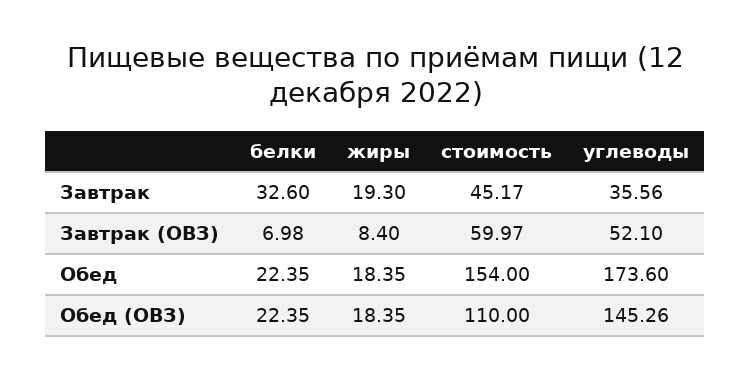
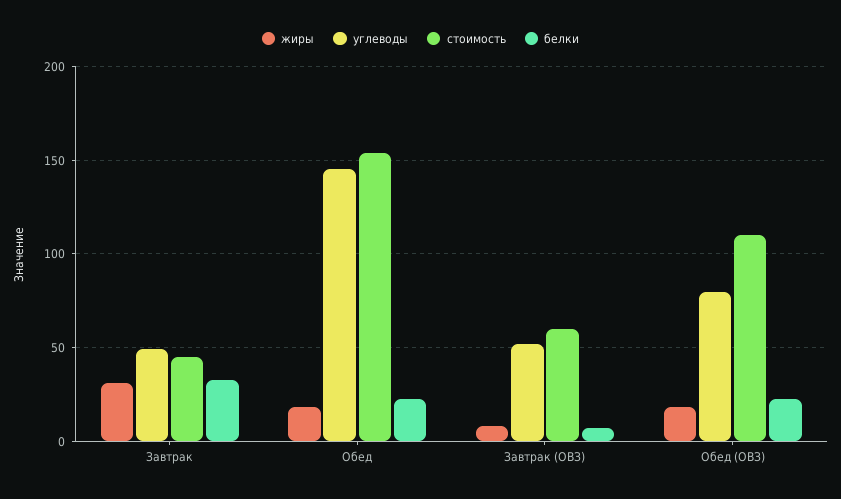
  {
    "белки": {
      "Завтрак": 32.6,
      "Завтрак (ОВЗ)": 6.98,
      "Обед": 22.35,
      "Обед (ОВЗ)": 22.35
    },
    "жиры": {
-     "Завтрак": 19.3,
+     "Завтрак": 30,
      "Завтрак (ОВЗ)": 8.4,
      "Обед": 18.35,
      "Обед (ОВЗ)": 18.35
    },
    "стоимость": {
      "Завтрак": 45.17,
      "Завтрак (ОВЗ)": 59.97,
      "Обед": 154,
      "Обед (ОВЗ)": 110
    },
    "углеводы": {
-     "Завтрак": 35.56,
+     "Завтрак": 50,
      "Завтрак (ОВЗ)": 52.1,
-     "Обед": 173.6,
+     "Обед": 145,
-     "Обед (ОВЗ)": 145.26
+     "Обед (ОВЗ)": 80
    }
  }

